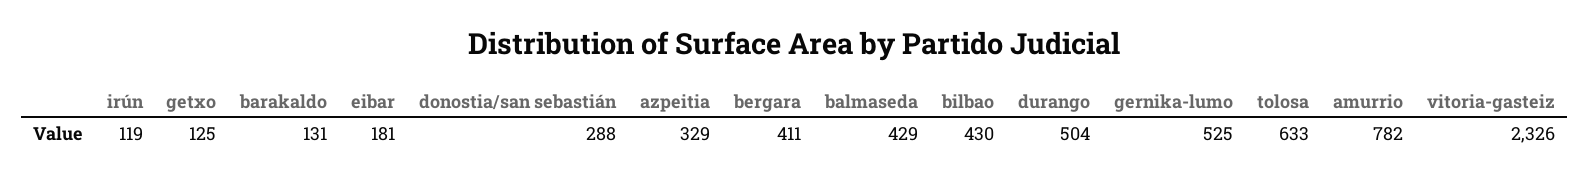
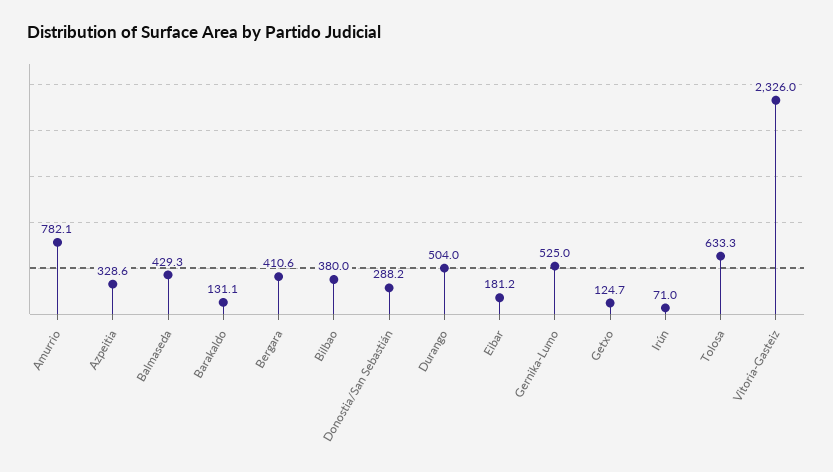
  {
-   "irún": 119,
+   "irún": 71,
    "getxo": 124.7,
    "barakaldo": 131.1,
    "eibar": 181.2,
    "donostia/san sebastián": 288.2,
    "azpeitia": 328.6,
    "bergara": 410.6,
    "balmaseda": 429.3,
-   "bilbao": 430,
+   "bilbao": 380,
    "durango": 504,
    "gernika-lumo": 525,
    "tolosa": 633.3,
    "amurrio": 782.1,
    "vitoria-gasteiz": 2326
  }

